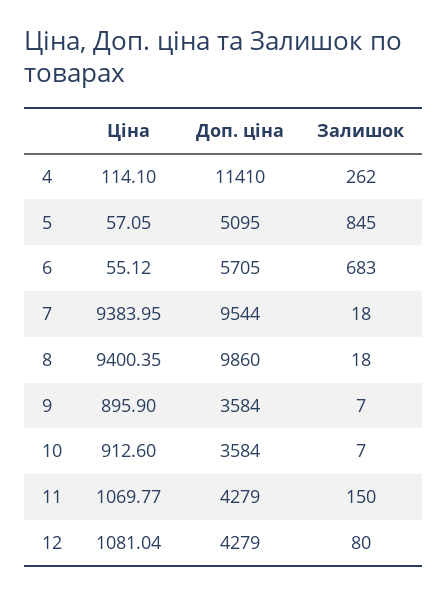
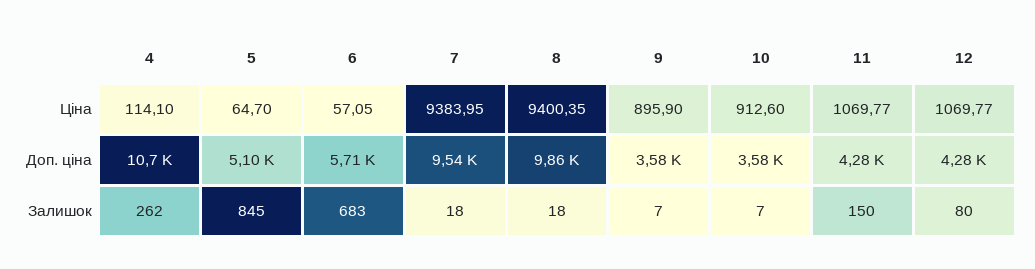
  {
    "Ціна": {
      "4": 114.1,
-     "5": 57.05,
+     "5": 64.7,
-     "6": 55.12,
+     "6": 57.05,
      "7": 9383.95,
      "8": 9400.35,
      "9": 895.9,
      "10": 912.6,
      "11": 1069.77,
-     "12": 1081.04
+     "12": 1069.77
    },
    "Доп. ціна": {
-     "4": 11410,
+     "4": 10700,
      "5": 5095,
      "6": 5705,
      "7": 9544,
      "8": 9860,
      "9": 3584,
      "10": 3584,
      "11": 4279,
      "12": 4279
    },
    "Залишок": {
      "4": 262,
      "5": 845,
      "6": 683,
      "7": 18,
      "8": 18,
      "9": 7,
      "10": 7,
      "11": 150,
      "12": 80
    }
  }

